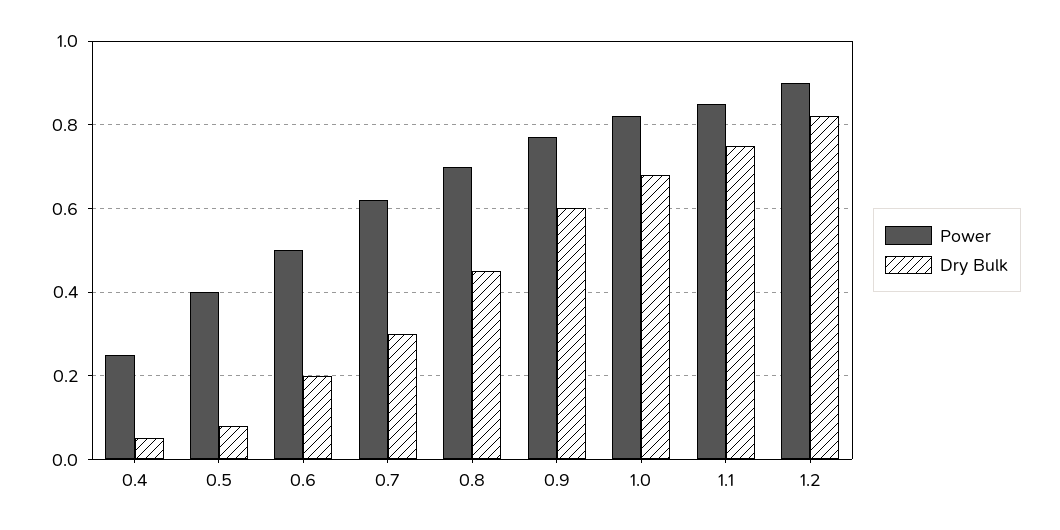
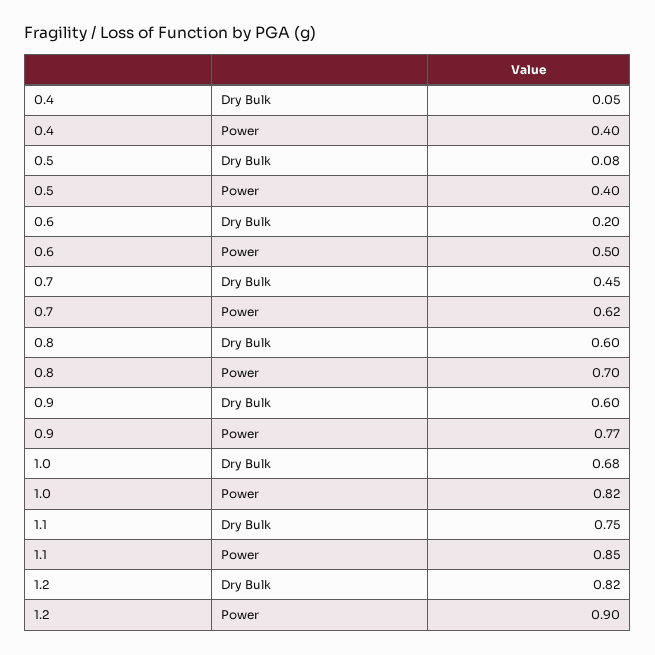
  {
    "Power": {
-     "0.4": 0.25,
+     "0.4": 0.4,
      "0.5": 0.4,
      "0.6": 0.5,
      "0.7": 0.62,
      "0.8": 0.7,
      "0.9": 0.77,
      "1.0": 0.82,
      "1.1": 0.85,
      "1.2": 0.9
    },
    "Dry Bulk": {
      "0.4": 0.05,
      "0.5": 0.08,
      "0.6": 0.2,
-     "0.7": 0.3,
+     "0.7": 0.45,
-     "0.8": 0.45,
+     "0.8": 0.6,
      "0.9": 0.6,
      "1.0": 0.68,
      "1.1": 0.75,
      "1.2": 0.82
    }
  }

